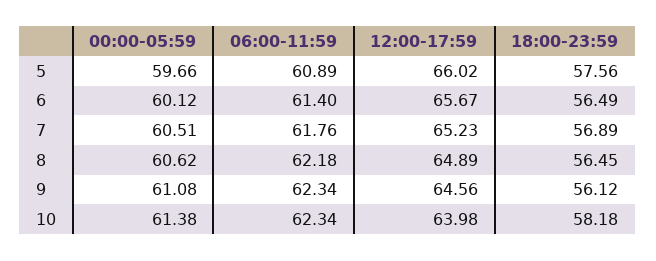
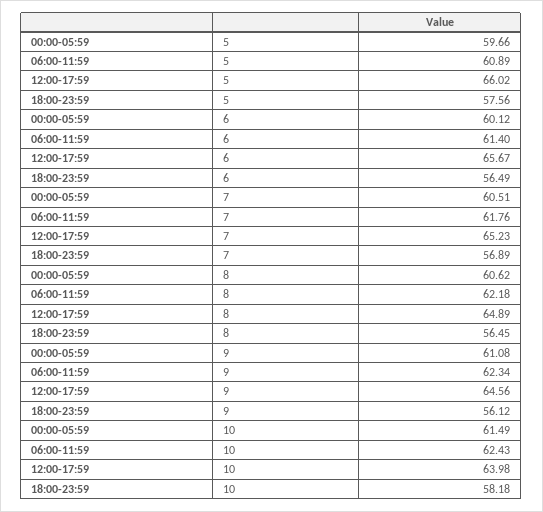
  {
    "00:00-05:59": {
      "5": 59.66,
      "6": 60.12,
      "7": 60.51,
      "8": 60.62,
      "9": 61.08,
-     "10": 61.38
+     "10": 61.49
    },
    "06:00-11:59": {
      "5": 60.89,
      "6": 61.4,
      "7": 61.76,
      "8": 62.18,
      "9": 62.34,
-     "10": 62.34
+     "10": 62.43
    },
    "12:00-17:59": {
      "5": 66.02,
      "6": 65.67,
      "7": 65.23,
      "8": 64.89,
      "9": 64.56,
      "10": 63.98
    },
    "18:00-23:59": {
      "5": 57.56,
      "6": 56.49,
      "7": 56.89,
      "8": 56.45,
      "9": 56.12,
      "10": 58.18
    }
  }

